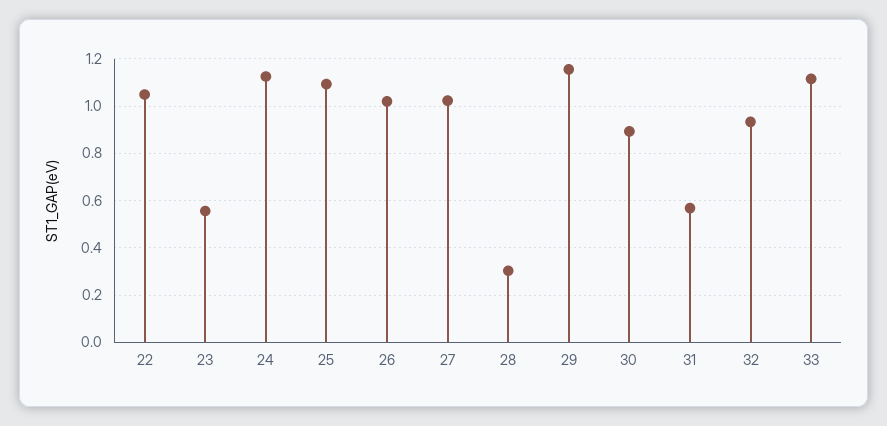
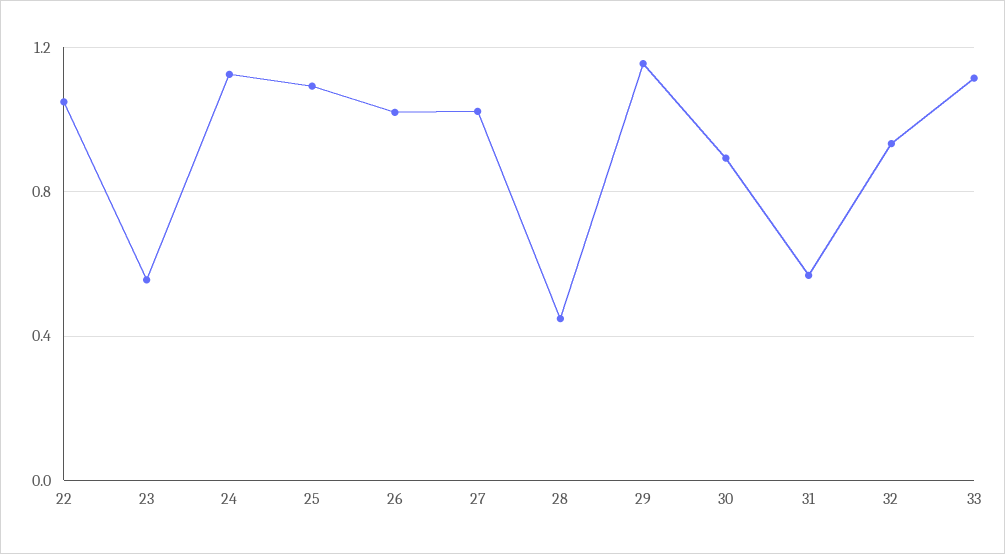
  {
    "22": 1.05,
    "23": 0.55,
    "24": 1.15,
    "25": 1.1,
    "26": 1,
    "27": 1,
-   "28": 0.3,
+   "28": 0.45,
    "29": 1.15,
    "30": 0.9,
    "31": 0.55,
    "32": 0.95,
    "33": 1.1
  }

